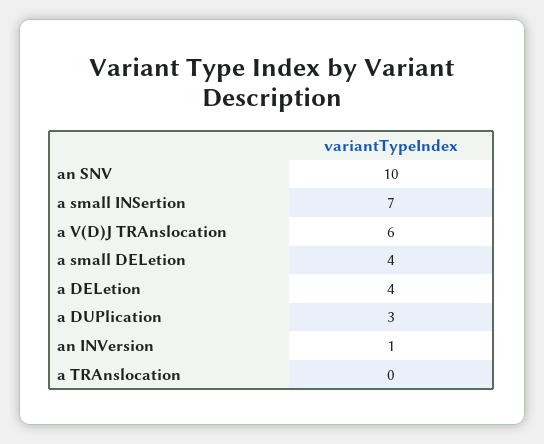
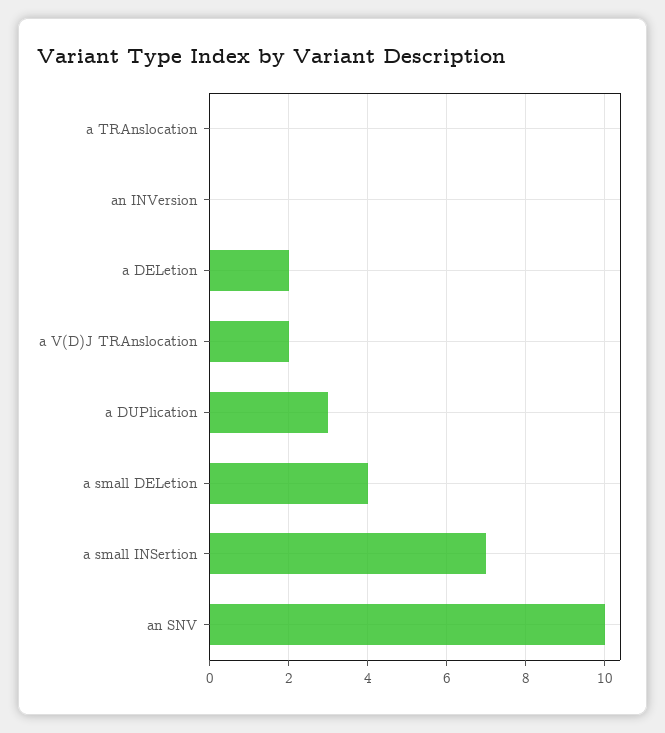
  {
    "an SNV": 10,
    "a small INSertion": 7,
-   "a V(D)J TRAnslocation": 6,
+   "a V(D)J TRAnslocation": 2,
    "a small DELetion": 4,
-   "a DELetion": 4,
+   "a DELetion": 2,
    "a DUPlication": 3,
-   "an INVersion": 1,
+   "an INVersion": 0,
    "a TRAnslocation": 0
  }

